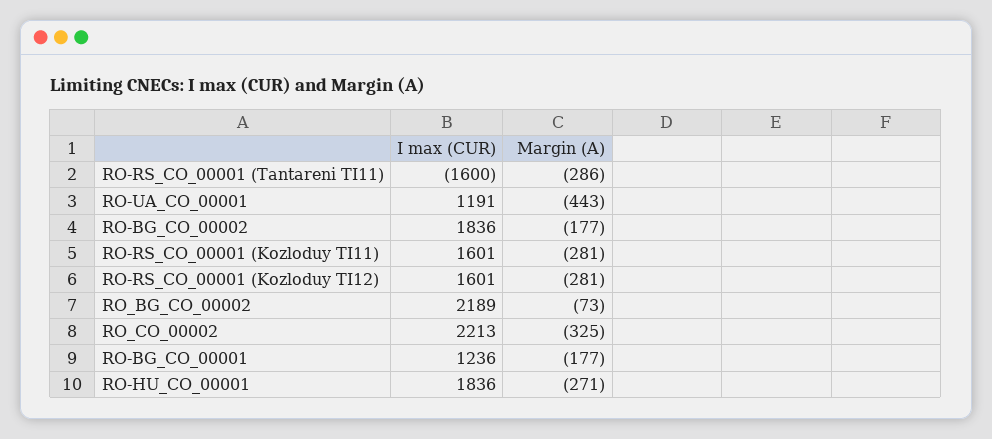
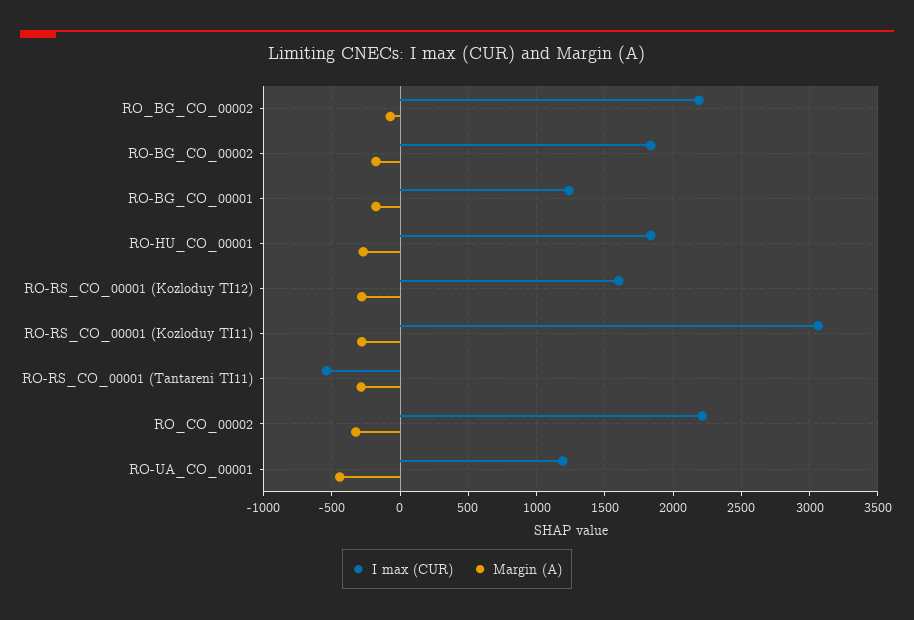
  {
    "I max (CUR)": {
-     "RO-RS_CO_00001 (Tantareni TI11)": -1600,
+     "RO-RS_CO_00001 (Tantareni TI11)": -550,
      "RO-UA_CO_00001": 1191,
      "RO-BG_CO_00002": 1836,
-     "RO-RS_CO_00001 (Kozloduy TI11)": 1601,
+     "RO-RS_CO_00001 (Kozloduy TI11)": 3050,
      "RO-RS_CO_00001 (Kozloduy TI12)": 1601,
      "RO_BG_CO_00002": 2189,
      "RO_CO_00002": 2213,
      "RO-BG_CO_00001": 1236,
      "RO-HU_CO_00001": 1836
    },
    "Margin (A)": {
      "RO-RS_CO_00001 (Tantareni TI11)": -286,
      "RO-UA_CO_00001": -443,
      "RO-BG_CO_00002": -177,
      "RO-RS_CO_00001 (Kozloduy TI11)": -281,
      "RO-RS_CO_00001 (Kozloduy TI12)": -281,
      "RO_BG_CO_00002": -73,
      "RO_CO_00002": -325,
      "RO-BG_CO_00001": -177,
      "RO-HU_CO_00001": -271
    }
  }

